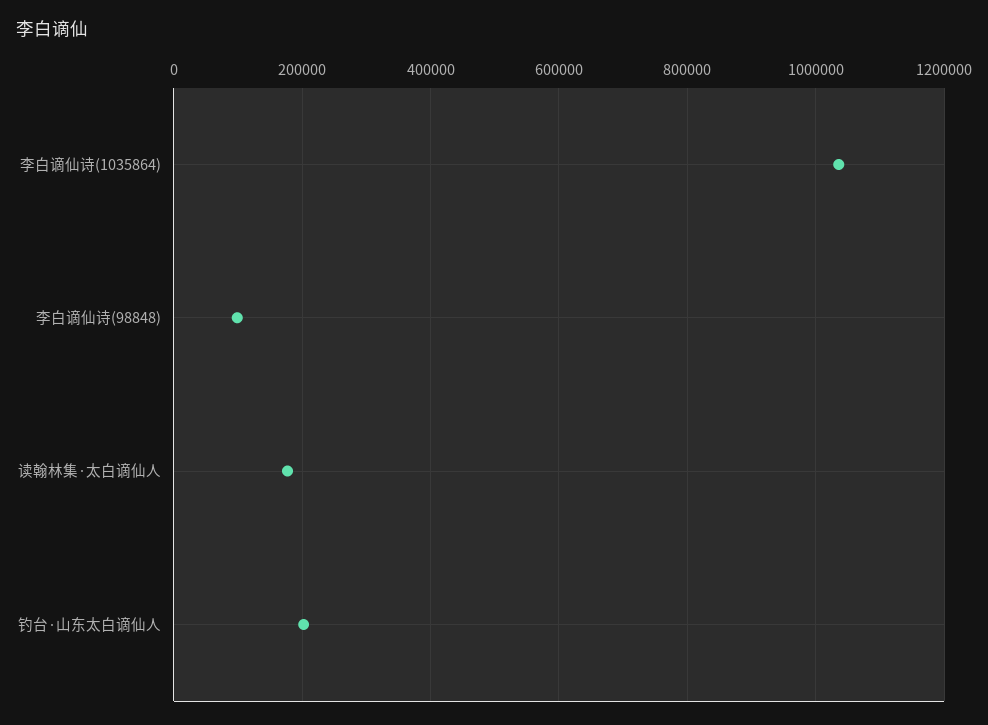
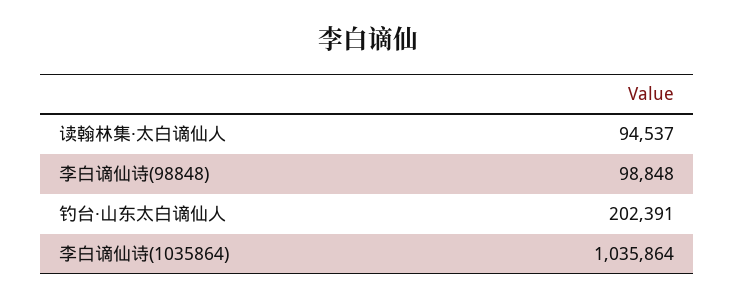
  {
    "李白谪仙诗(1035864)": 1035864,
    "李白谪仙诗(98848)": 98848,
-   "读翰林集·太白谪仙人": 180000,
+   "读翰林集·太白谪仙人": 94537,
    "钓台·山东太白谪仙人": 202391
  }

